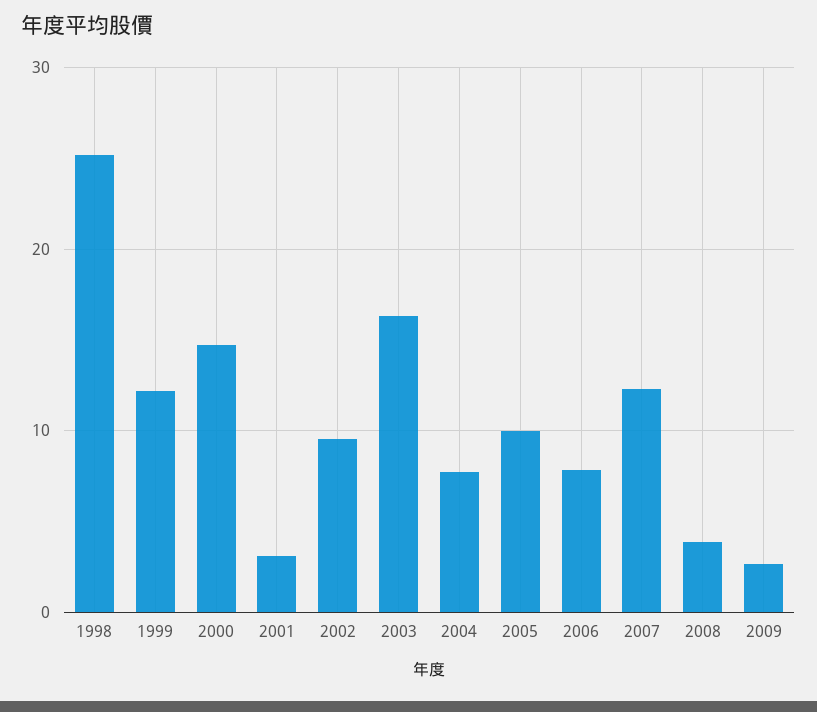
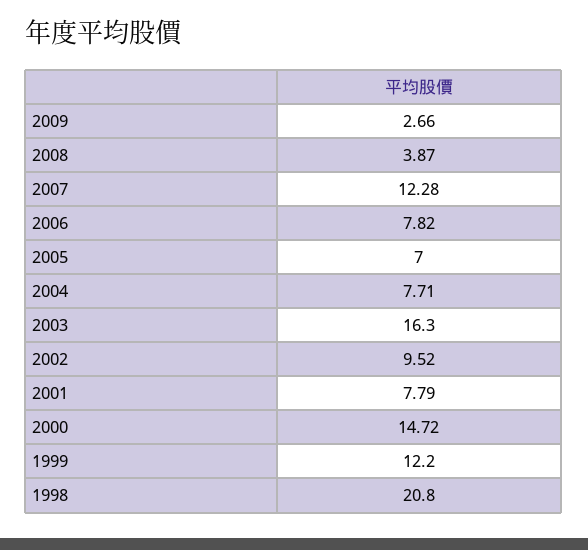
  {
-   "1998": 25,
+   "1998": 20.8,
    "1999": 12.2,
    "2000": 14.72,
-   "2001": 3,
+   "2001": 7.79,
    "2002": 9.52,
    "2003": 16.3,
    "2004": 7.71,
-   "2005": 10,
+   "2005": 7,
    "2006": 7.82,
    "2007": 12.28,
    "2008": 3.87,
    "2009": 2.66
  }

